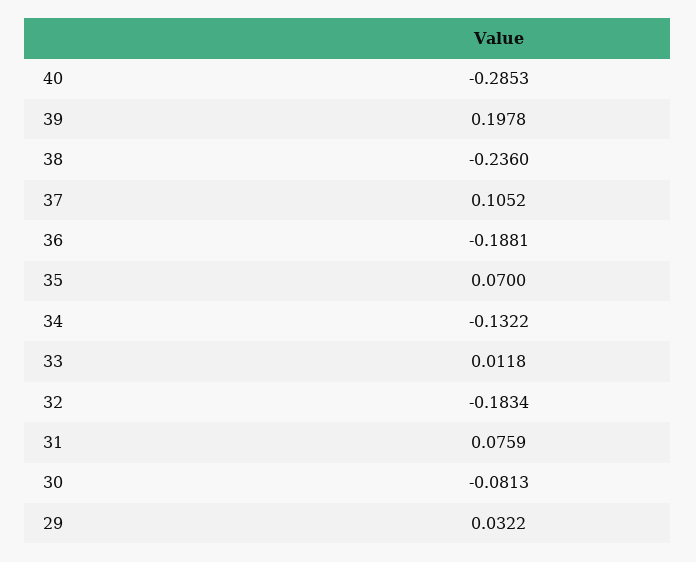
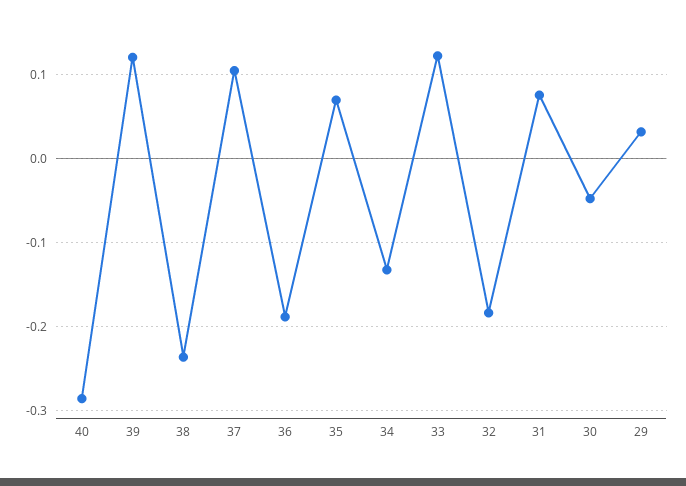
  {
    "40": -0.2853,
-   "39": 0.1978,
+   "39": 0.12,
    "38": -0.236,
    "37": 0.1052,
    "36": -0.1881,
    "35": 0.07,
    "34": -0.1322,
-   "33": 0.0118,
+   "33": 0.12,
    "32": -0.1834,
    "31": 0.0759,
-   "30": -0.0813,
+   "30": -0.05,
    "29": 0.0322
  }

